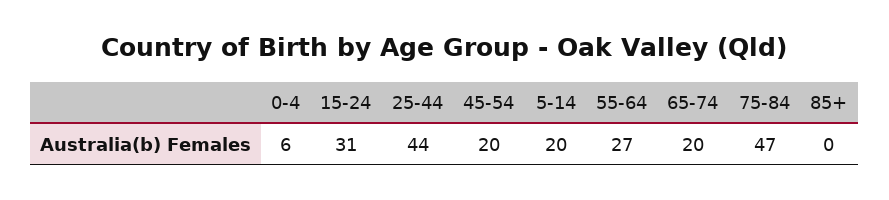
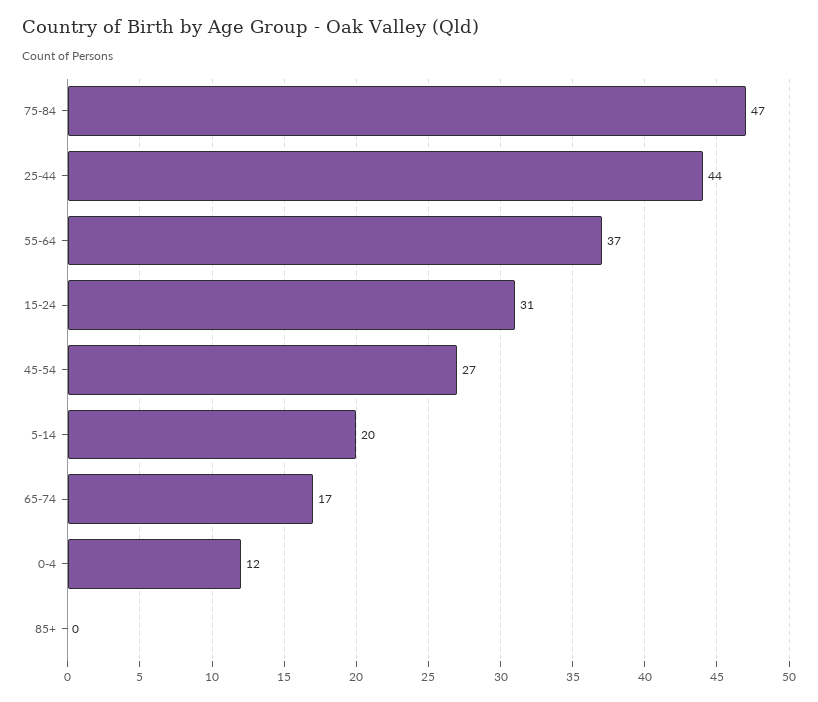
  {
-   "0-4": 6,
+   "0-4": 12,
    "15-24": 31,
    "25-44": 44,
-   "45-54": 20,
+   "45-54": 27,
    "5-14": 20,
-   "55-64": 27,
+   "55-64": 37,
-   "65-74": 20,
+   "65-74": 17,
    "75-84": 47,
    "85+": 0
  }

